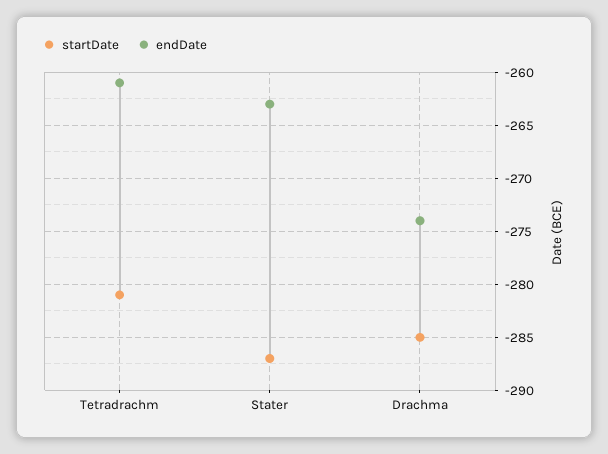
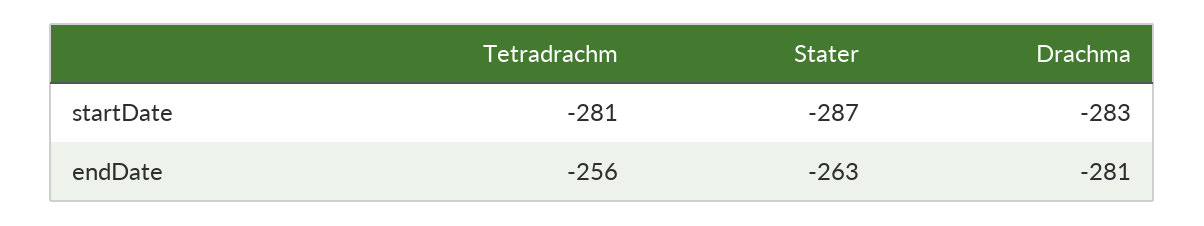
  {
    "startDate": {
      "Tetradrachm": -281,
      "Stater": -287,
-     "Drachma": -285
+     "Drachma": -283
    },
    "endDate": {
-     "Tetradrachm": -261,
+     "Tetradrachm": -256,
      "Stater": -263,
-     "Drachma": -274
+     "Drachma": -281
    }
  }

